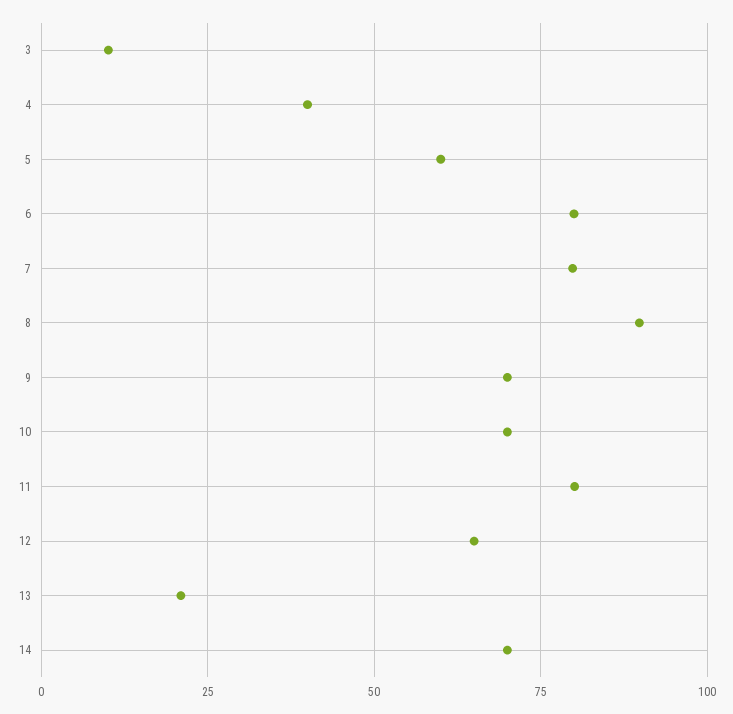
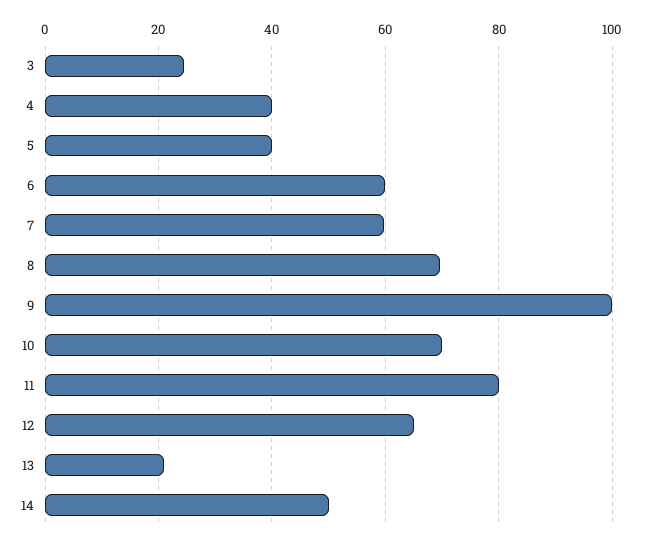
  {
-   "3": 10,
+   "3": 24,
    "4": 40,
-   "5": 60,
+   "5": 40,
-   "6": 80,
+   "6": 60,
-   "7": 80,
+   "7": 60,
-   "8": 90,
+   "8": 70,
-   "9": 70,
+   "9": 100,
    "10": 70,
    "11": 80,
    "12": 66,
    "13": 22,
-   "14": 70
+   "14": 50
  }

